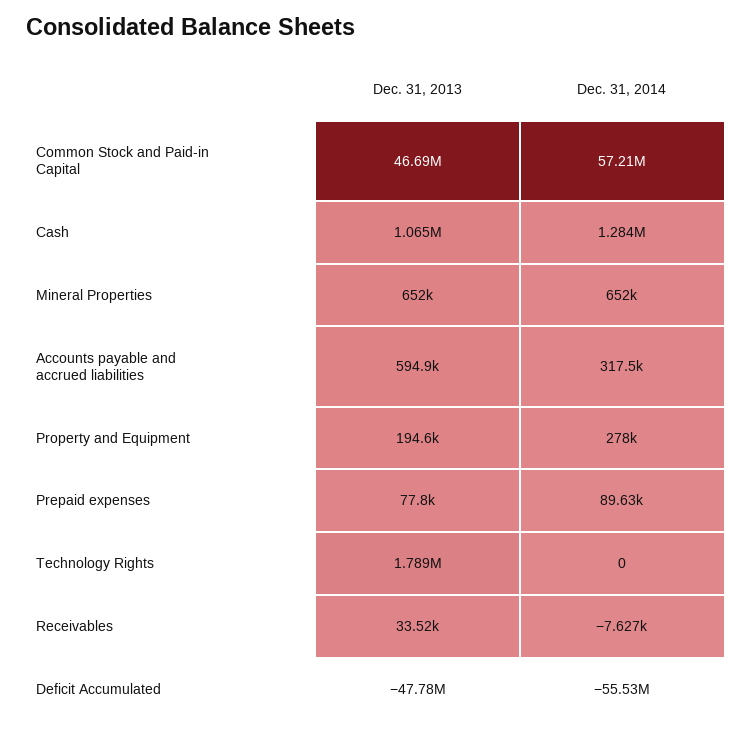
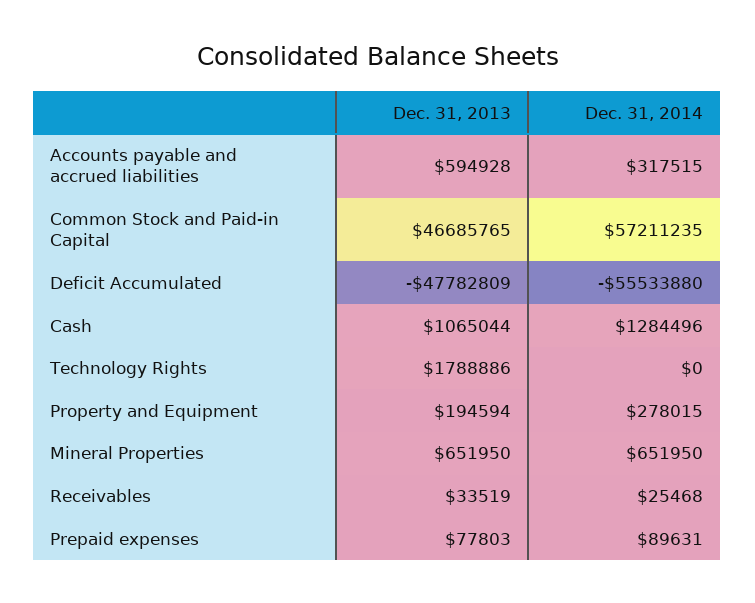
  {
    "Dec. 31, 2013": {
      "Common Stock and Paid-in Capital": 46685765,
      "Cash": 1065044,
      "Mineral Properties": 651950,
      "Accounts payable and accrued liabilities": 594928,
      "Property and Equipment": 194594,
      "Prepaid expenses": 77803,
      "Technology Rights": 1788886,
      "Receivables": 33519,
      "Deficit Accumulated": -47782809
    },
    "Dec. 31, 2014": {
      "Common Stock and Paid-in Capital": 57211235,
      "Cash": 1284496,
      "Mineral Properties": 651950,
      "Accounts payable and accrued liabilities": 317515,
      "Property and Equipment": 278015,
      "Prepaid expenses": 89631,
      "Technology Rights": 0,
-     "Receivables": -7627,
+     "Receivables": 25468,
      "Deficit Accumulated": -55533880
    }
  }

